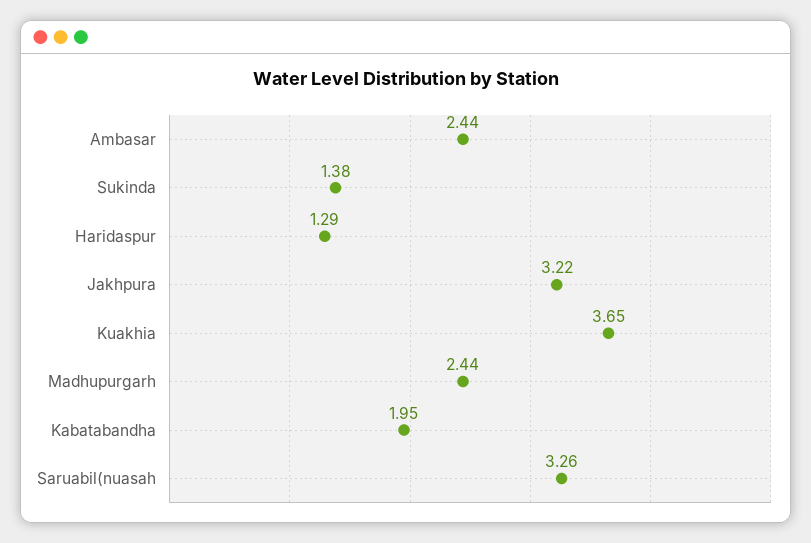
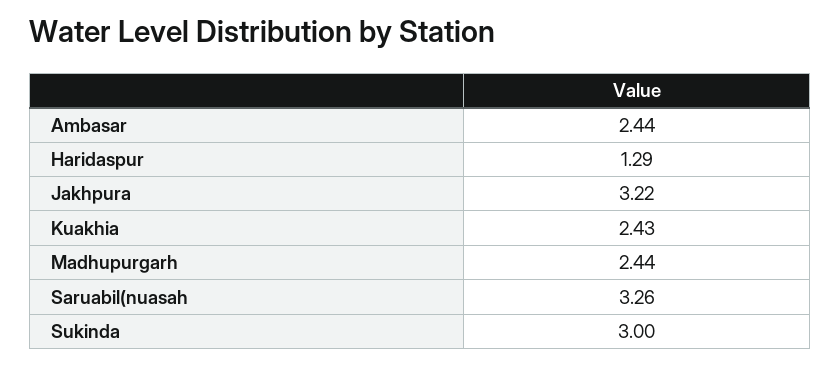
  {
    "Ambasar": 2.44,
-   "Sukinda": 1.38,
+   "Sukinda": 3,
    "Haridaspur": 1.29,
    "Jakhpura": 3.22,
-   "Kuakhia": 3.65,
+   "Kuakhia": 2.43,
    "Madhupurgarh": 2.44,
-   "Kabatabandha": 1.95,
    "Saruabil(nuasah": 3.26
  }

